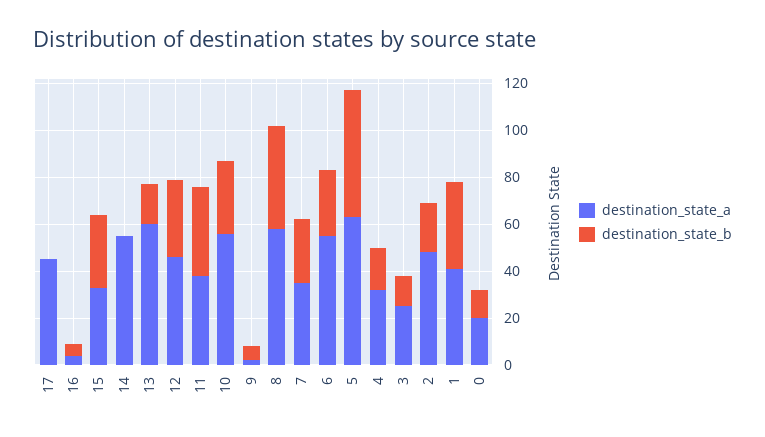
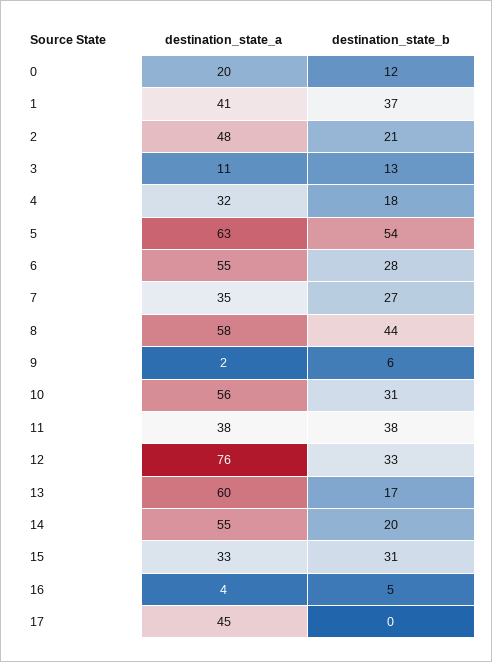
  {
    "destination_state_a": {
      "17": 45,
      "16": 4,
      "15": 33,
      "14": 55,
      "13": 60,
-     "12": 45,
+     "12": 76,
      "11": 38,
      "10": 56,
      "9": 2,
      "8": 58,
      "7": 35,
      "6": 55,
      "5": 63,
      "4": 32,
-     "3": 25,
+     "3": 11,
      "2": 48,
      "1": 41,
      "0": 20
    },
    "destination_state_b": {
      "17": 0,
      "16": 5,
      "15": 31,
-     "14": 0,
+     "14": 20,
      "13": 17,
      "12": 33,
      "11": 38,
      "10": 31,
      "9": 6,
      "8": 44,
      "7": 27,
      "6": 28,
      "5": 54,
      "4": 18,
      "3": 13,
      "2": 21,
      "1": 37,
      "0": 12
    }
  }

